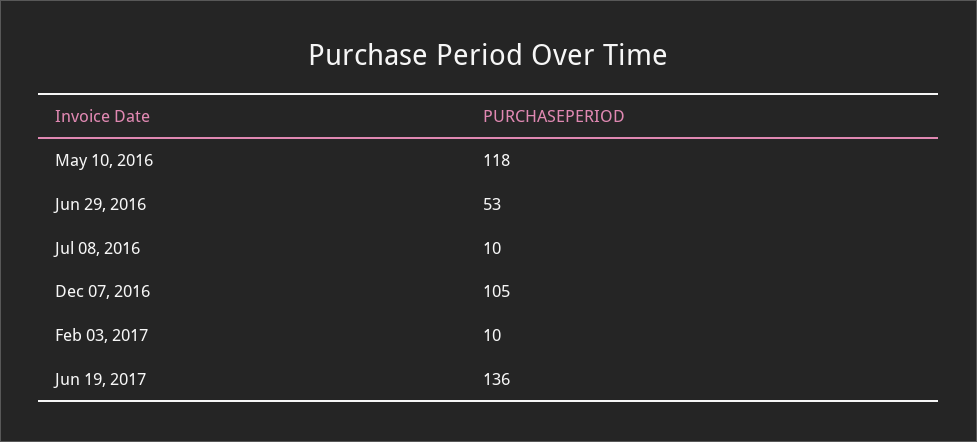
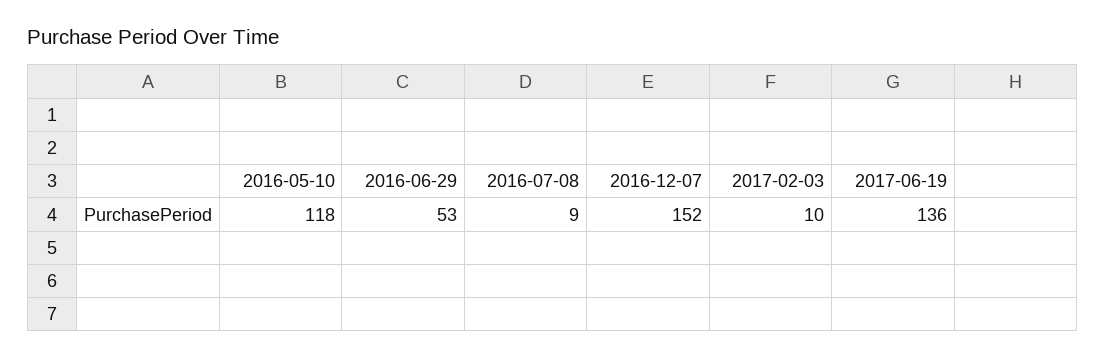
  {
    "May 10, 2016": 118,
    "Jun 29, 2016": 53,
-   "Jul 08, 2016": 10,
+   "Jul 08, 2016": 9,
-   "Dec 07, 2016": 105,
+   "Dec 07, 2016": 152,
    "Feb 03, 2017": 10,
    "Jun 19, 2017": 136
  }

